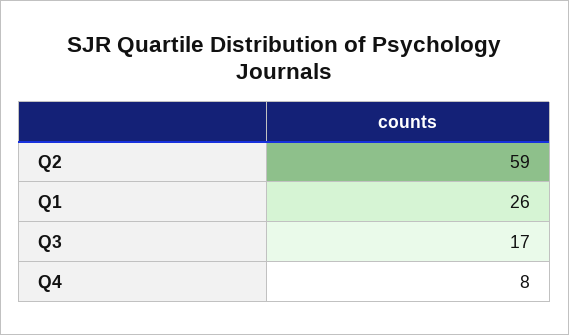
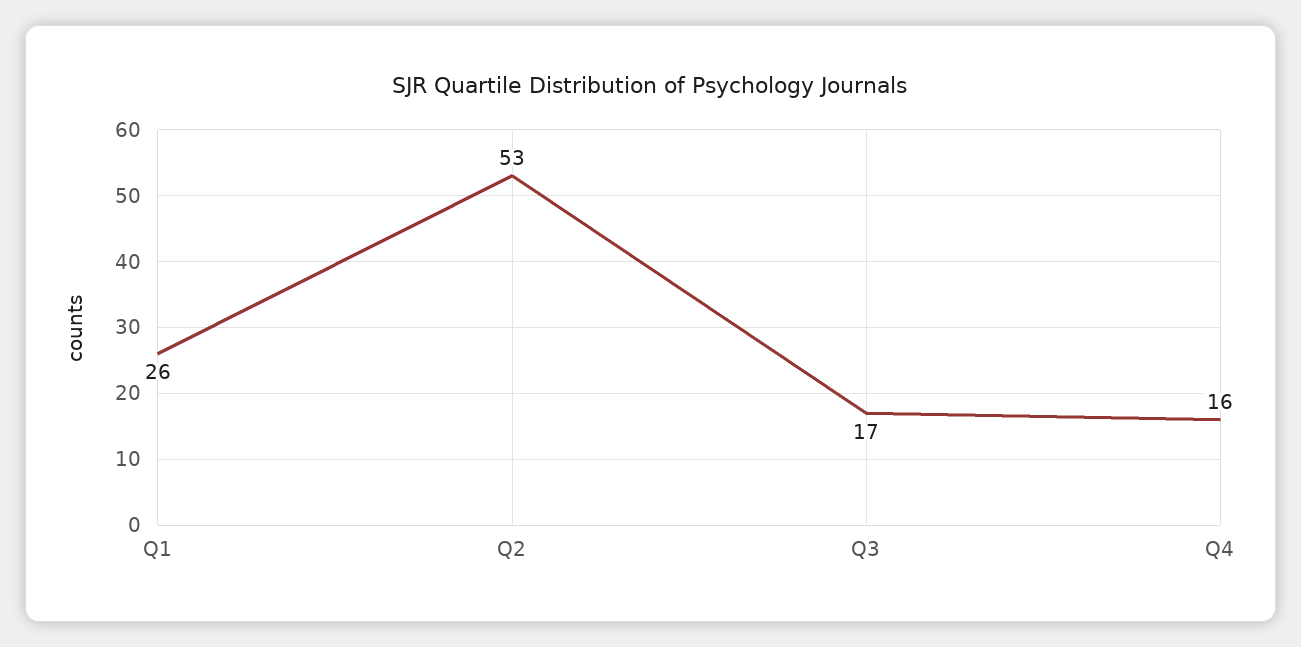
  {
-   "Q2": 59,
+   "Q2": 53,
    "Q1": 26,
    "Q3": 17,
-   "Q4": 8
+   "Q4": 16
  }

